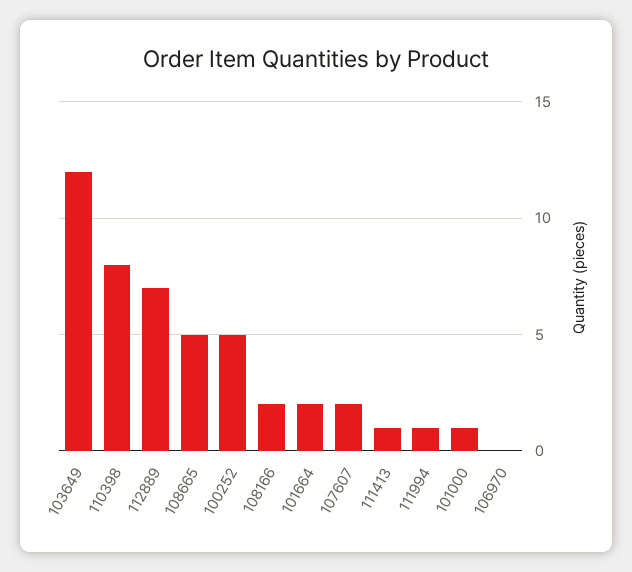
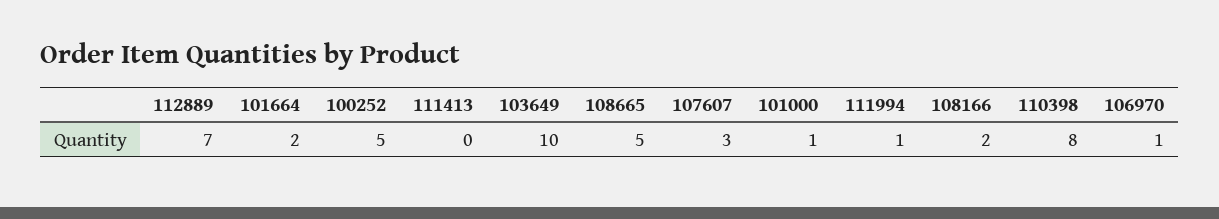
  {
-   "103649": 12,
+   "103649": 10,
    "110398": 8,
    "112889": 7,
    "108665": 5,
    "100252": 5,
    "108166": 2,
    "101664": 2,
-   "107607": 2,
+   "107607": 3,
-   "111413": 1,
+   "111413": 0,
    "111994": 1,
    "101000": 1,
-   "106970": 0
+   "106970": 1
  }

